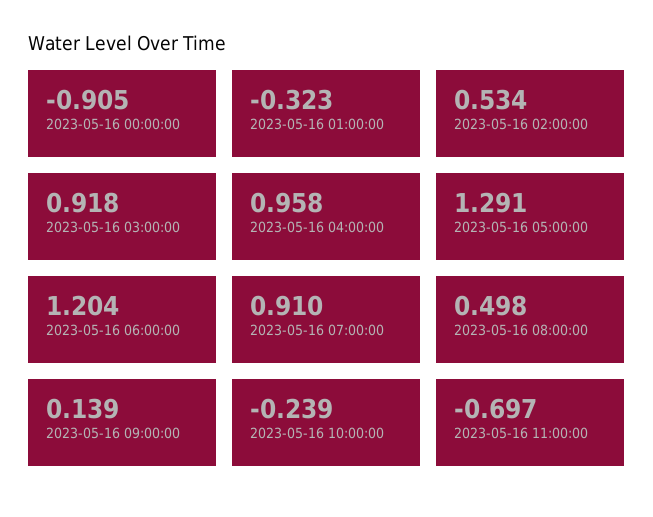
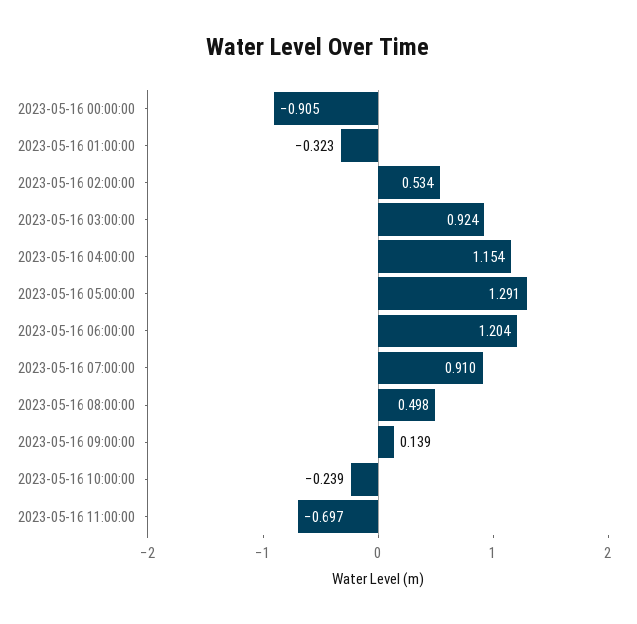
  {
    "2023-05-16 00:00:00": -0.905,
    "2023-05-16 01:00:00": -0.323,
    "2023-05-16 02:00:00": 0.534,
-   "2023-05-16 03:00:00": 0.918,
+   "2023-05-16 03:00:00": 0.924,
-   "2023-05-16 04:00:00": 0.958,
+   "2023-05-16 04:00:00": 1.154,
    "2023-05-16 05:00:00": 1.291,
    "2023-05-16 06:00:00": 1.204,
    "2023-05-16 07:00:00": 0.91,
    "2023-05-16 08:00:00": 0.498,
    "2023-05-16 09:00:00": 0.139,
    "2023-05-16 10:00:00": -0.239,
    "2023-05-16 11:00:00": -0.697
  }

